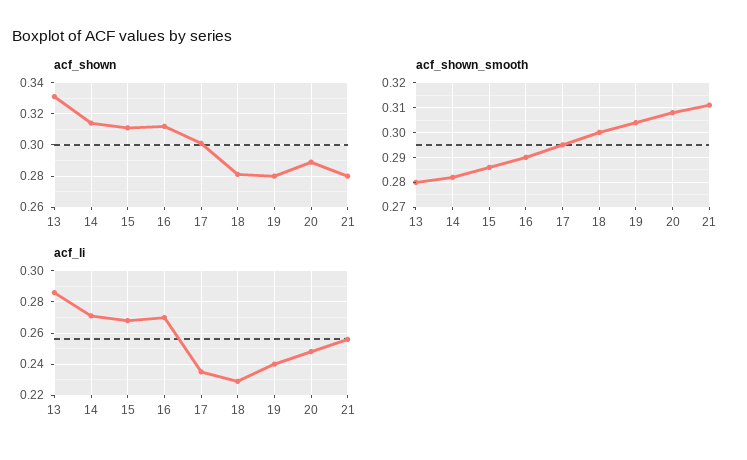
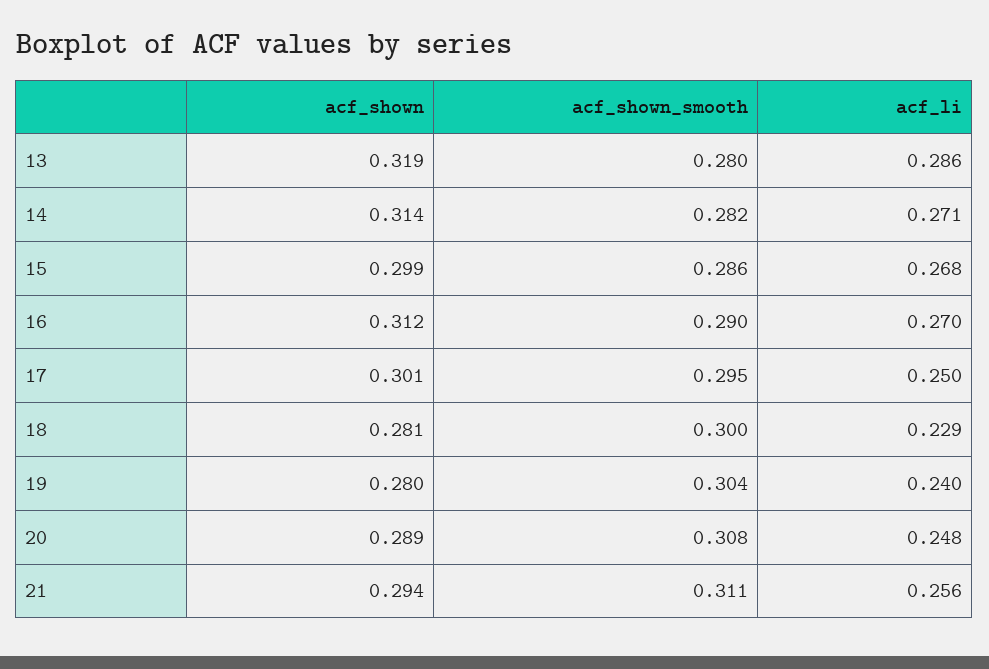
  {
    "acf_shown": {
-     "13": 0.33,
+     "13": 0.319,
      "14": 0.314,
-     "15": 0.31,
+     "15": 0.299,
      "16": 0.312,
      "17": 0.301,
      "18": 0.281,
      "19": 0.28,
      "20": 0.289,
-     "21": 0.28
+     "21": 0.294
    },
    "acf_shown_smooth": {
      "13": 0.28,
      "14": 0.282,
      "15": 0.286,
      "16": 0.29,
      "17": 0.295,
      "18": 0.3,
      "19": 0.304,
      "20": 0.308,
      "21": 0.311
    },
    "acf_li": {
      "13": 0.286,
      "14": 0.271,
      "15": 0.268,
      "16": 0.27,
-     "17": 0.235,
+     "17": 0.25,
      "18": 0.229,
      "19": 0.24,
      "20": 0.248,
      "21": 0.256
    }
  }

